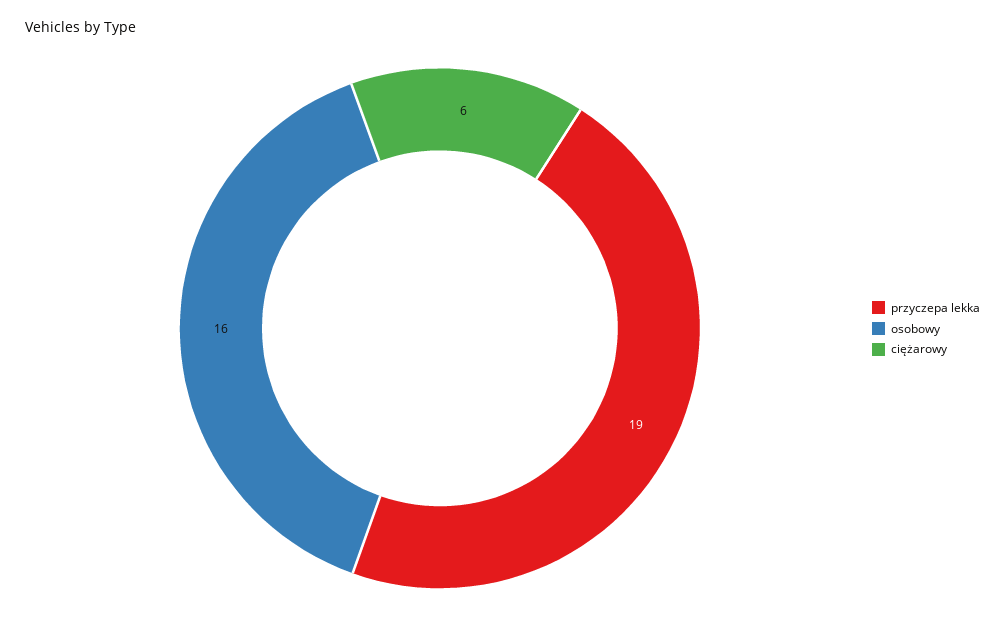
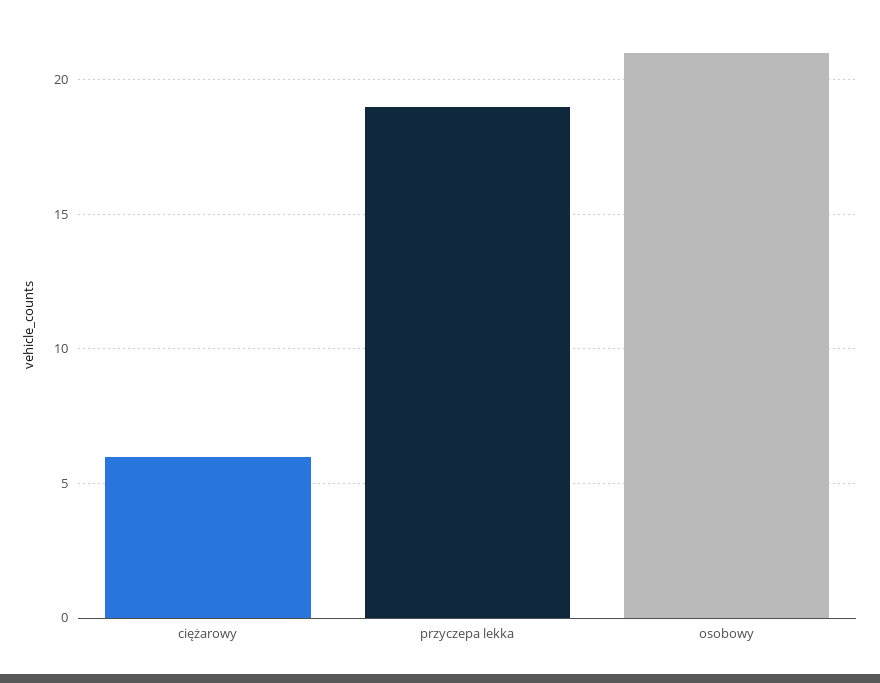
  {
    "przyczepa lekka": 19,
-   "osobowy": 16,
+   "osobowy": 21,
    "ciężarowy": 6
  }

